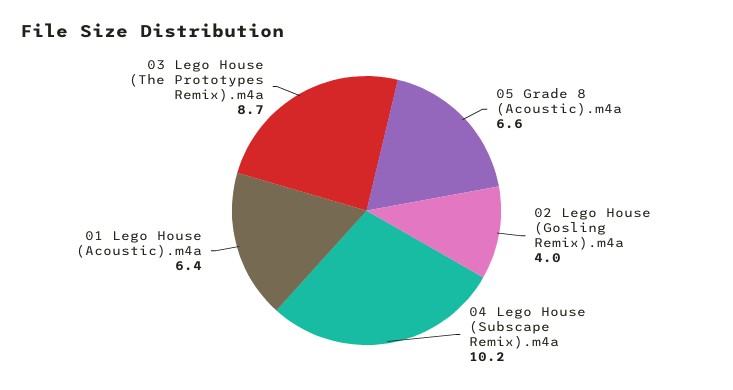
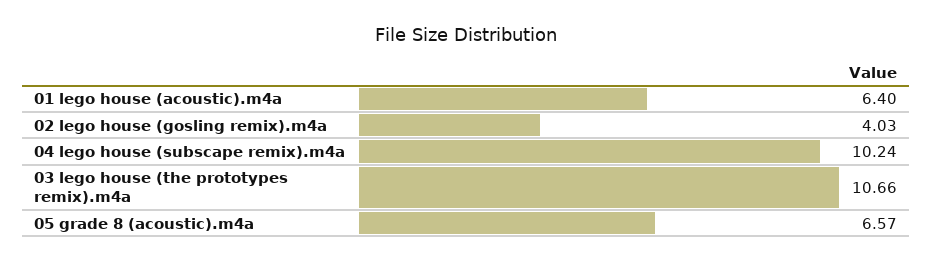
  {
    "05 Grade 8 (Acoustic).m4a": 6.57,
    "02 Lego House (Gosling Remix).m4a": 4.03,
    "04 Lego House (Subscape Remix).m4a": 10.24,
    "01 Lego House (Acoustic).m4a": 6.4,
-   "03 Lego House (The Prototypes Remix).m4a": 8.7
+   "03 Lego House (The Prototypes Remix).m4a": 10.66
  }

